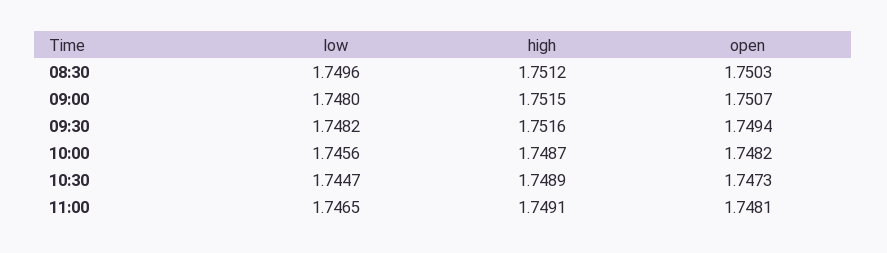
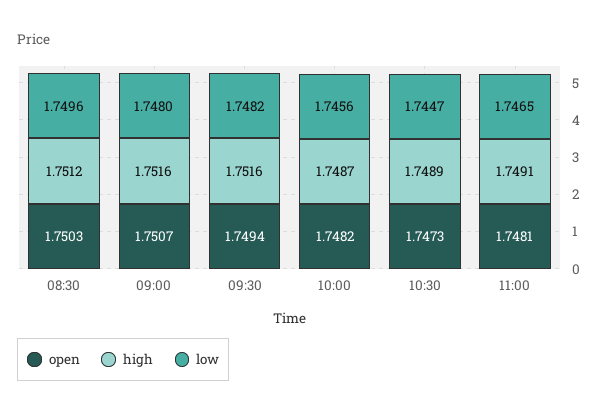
  {
    "low": {
      "08:30": 1.7496,
      "09:00": 1.748,
      "09:30": 1.7482,
      "10:00": 1.7456,
      "10:30": 1.7447,
      "11:00": 1.7465
    },
    "high": {
      "08:30": 1.7512,
-     "09:00": 1.7515,
+     "09:00": 1.7516,
      "09:30": 1.7516,
      "10:00": 1.7487,
      "10:30": 1.7489,
      "11:00": 1.7491
    },
    "open": {
      "08:30": 1.7503,
      "09:00": 1.7507,
      "09:30": 1.7494,
      "10:00": 1.7482,
      "10:30": 1.7473,
      "11:00": 1.7481
    }
  }

